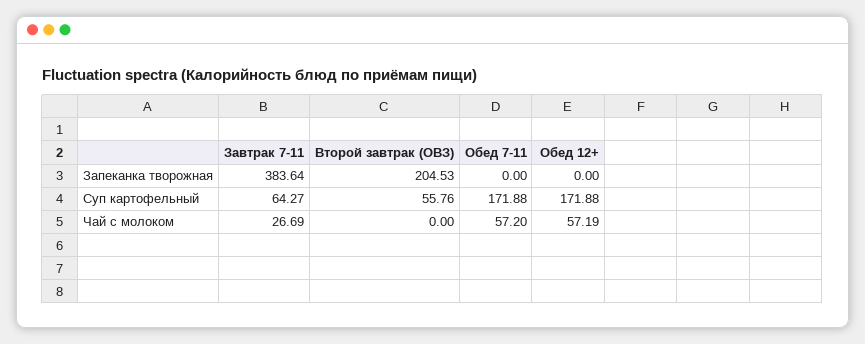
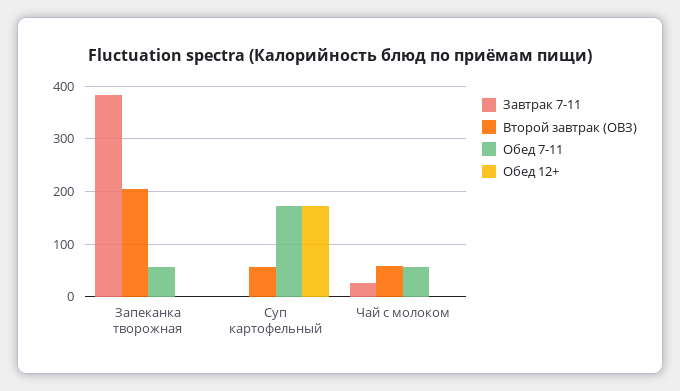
  {
    "Завтрак 7-11": {
      "Запеканка творожная": 383.64,
-     "Суп картофельный": 64.27,
+     "Суп картофельный": 0,
      "Чай с молоком": 26.69
    },
    "Второй завтрак (ОВЗ)": {
      "Запеканка творожная": 204.53,
      "Суп картофельный": 55.76,
-     "Чай с молоком": 0
+     "Чай с молоком": 60
    },
    "Обед 7-11": {
-     "Запеканка творожная": 0,
+     "Запеканка творожная": 60,
      "Суп картофельный": 171.88,
      "Чай с молоком": 57.2
    },
    "Обед 12+": {
      "Запеканка творожная": 0,
      "Суп картофельный": 171.88,
-     "Чай с молоком": 57.19
+     "Чай с молоком": 0
    }
  }

